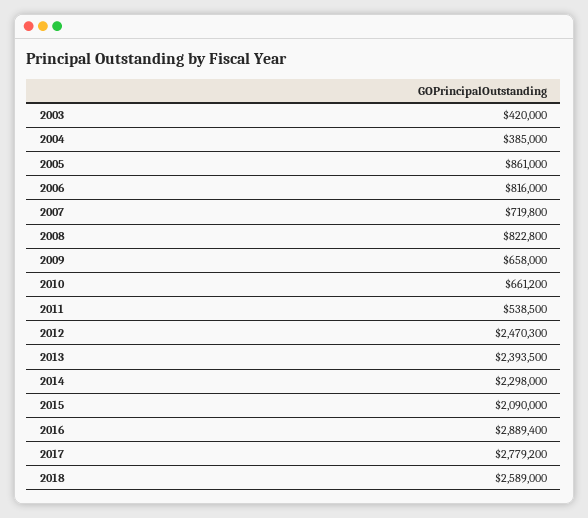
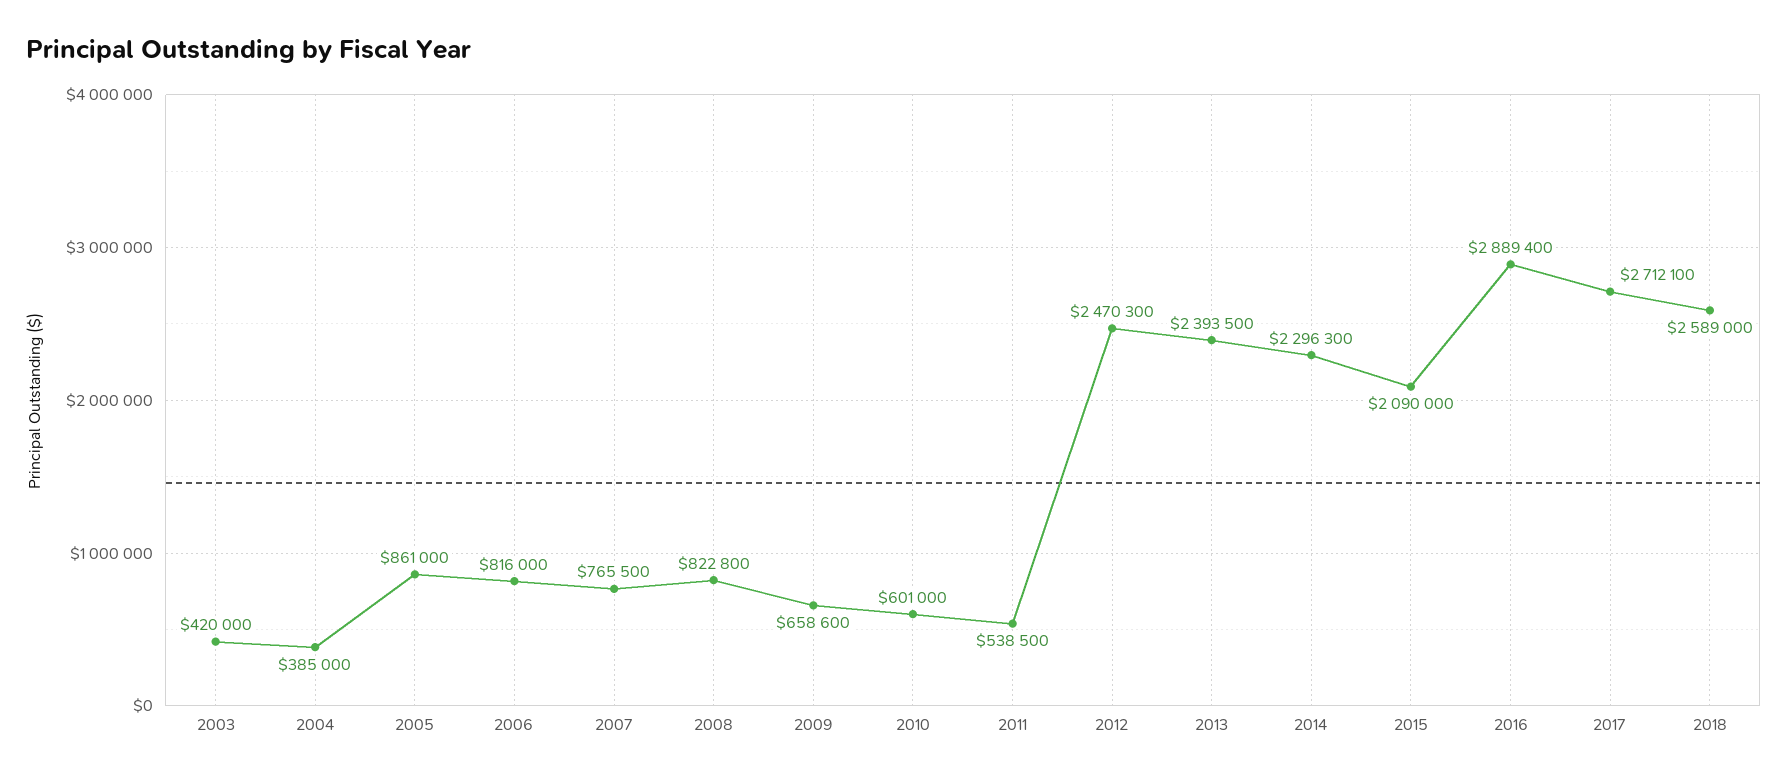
  {
    "2003": 420000,
    "2004": 385000,
    "2005": 861000,
    "2006": 816000,
-   "2007": 719800,
+   "2007": 765500,
    "2008": 822800,
-   "2009": 658000,
+   "2009": 658600,
-   "2010": 661200,
+   "2010": 601000,
    "2011": 538500,
    "2012": 2470300,
    "2013": 2393500,
-   "2014": 2298000,
+   "2014": 2296300,
    "2015": 2090000,
    "2016": 2889400,
-   "2017": 2779200,
+   "2017": 2712100,
    "2018": 2589000
  }

